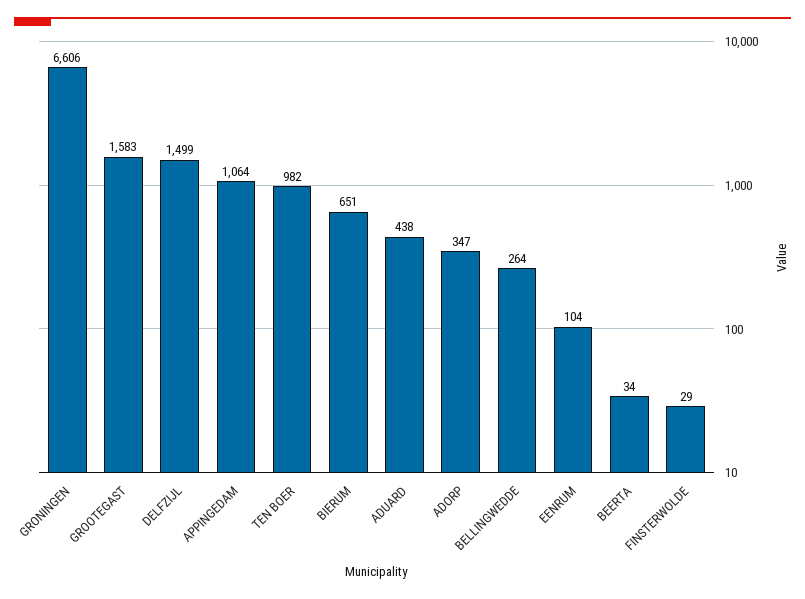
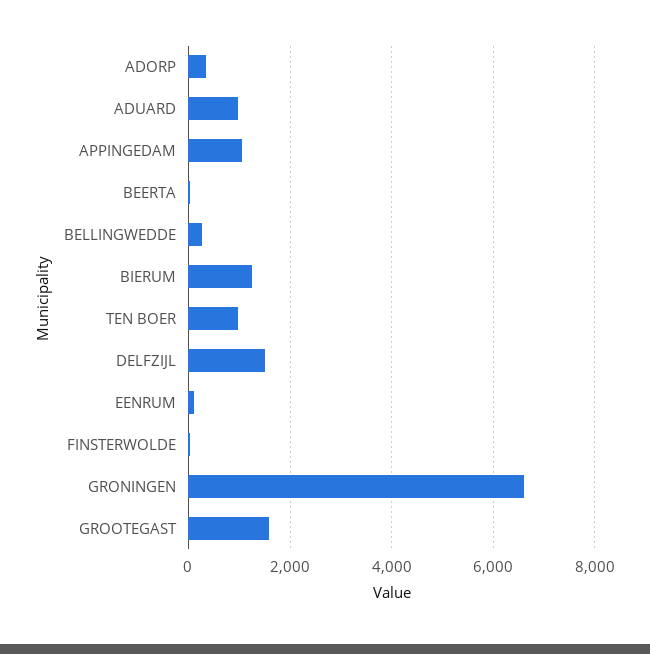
  {
    "GRONINGEN": 6606,
    "GROOTEGAST": 1583,
    "DELFZIJL": 1499,
    "APPINGEDAM": 1064,
    "TEN BOER": 982,
-   "BIERUM": 651,
+   "BIERUM": 1200,
-   "ADUARD": 438,
+   "ADUARD": 1000,
    "ADORP": 347,
    "BELLINGWEDDE": 264,
    "EENRUM": 104,
    "BEERTA": 34,
    "FINSTERWOLDE": 29
  }

